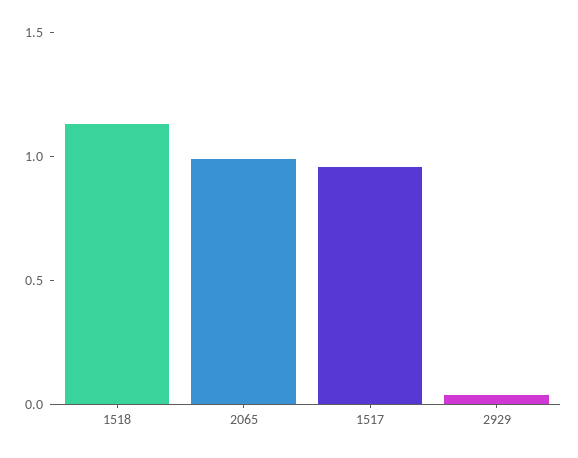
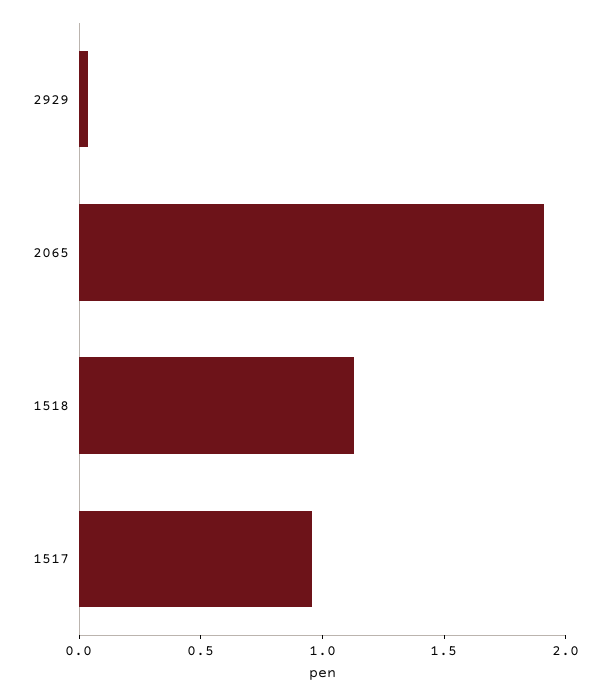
  {
    "1518": 1.1,
-   "2065": 1,
+   "2065": 1.9,
    "1517": 1,
    "2929": 0
  }

